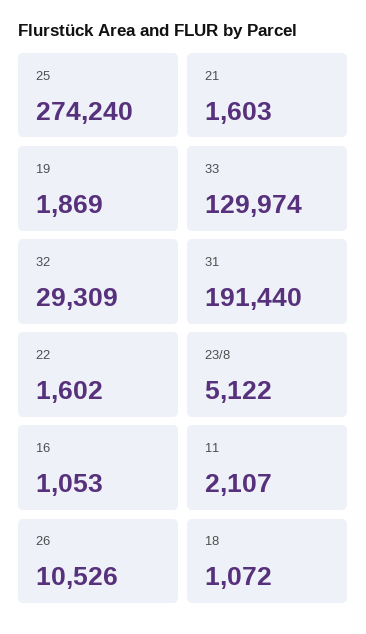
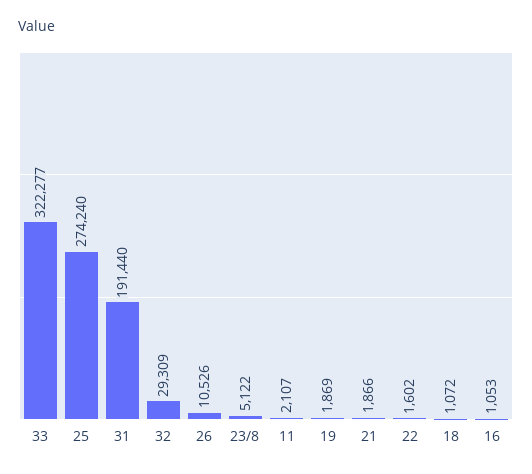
  {
    "25": 274240,
-   "21": 1603,
+   "21": 1866,
    "19": 1869,
-   "33": 129974,
+   "33": 322277,
    "32": 29309,
    "31": 191440,
    "22": 1602,
    "23/8": 5122,
    "16": 1053,
    "11": 2107,
    "26": 10526,
    "18": 1072
  }

